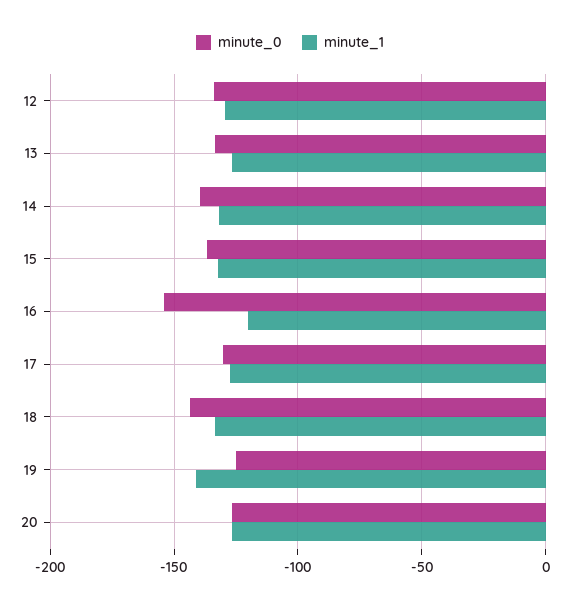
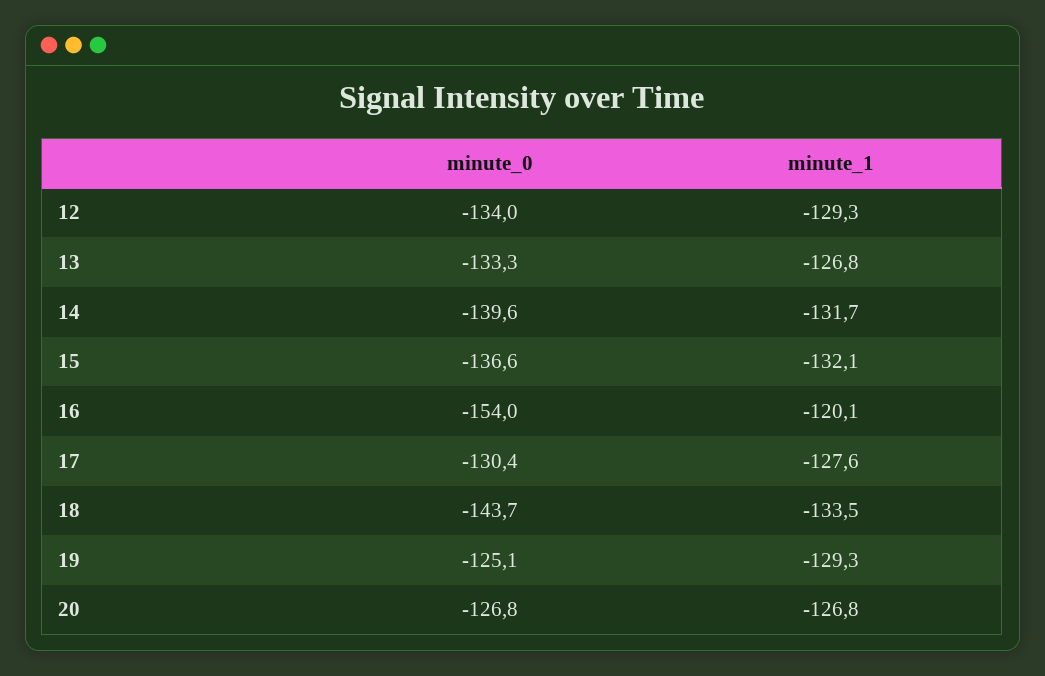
  {
    "minute_0": {
      "12": -134,
      "13": -133.3,
      "14": -139.6,
      "15": -136.6,
      "16": -154,
      "17": -130.4,
      "18": -143.7,
      "19": -125.1,
      "20": -126.8
    },
    "minute_1": {
      "12": -129.3,
      "13": -126.8,
      "14": -131.7,
      "15": -132.1,
      "16": -120.1,
      "17": -127.6,
      "18": -133.5,
-     "19": -140,
+     "19": -129.3,
      "20": -126.8
    }
  }

